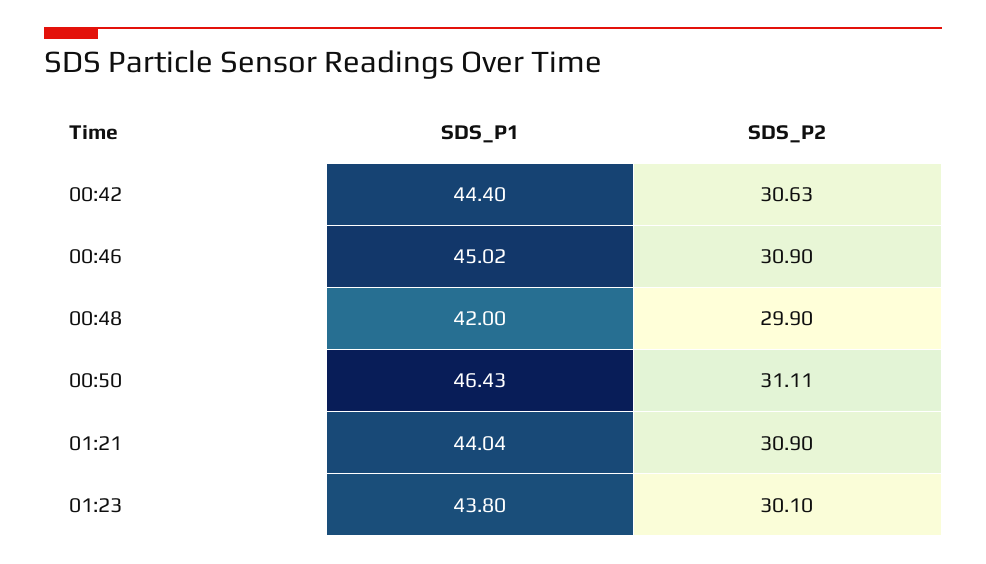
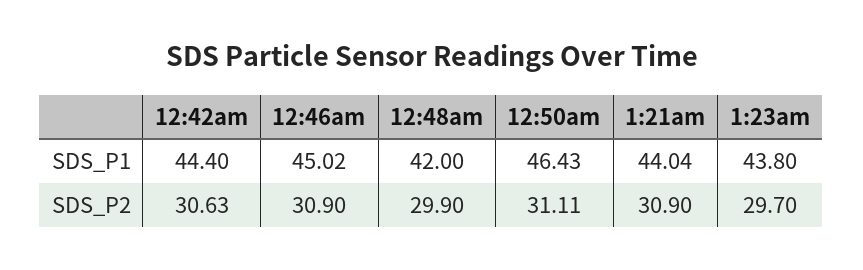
  {
    "SDS_P1": {
      "00:42": 44.4,
      "00:46": 45.02,
      "00:48": 42,
      "00:50": 46.43,
      "01:21": 44.04,
      "01:23": 43.8
    },
    "SDS_P2": {
      "00:42": 30.63,
      "00:46": 30.9,
      "00:48": 29.9,
      "00:50": 31.11,
      "01:21": 30.9,
-     "01:23": 30.1
+     "01:23": 29.7
    }
  }

